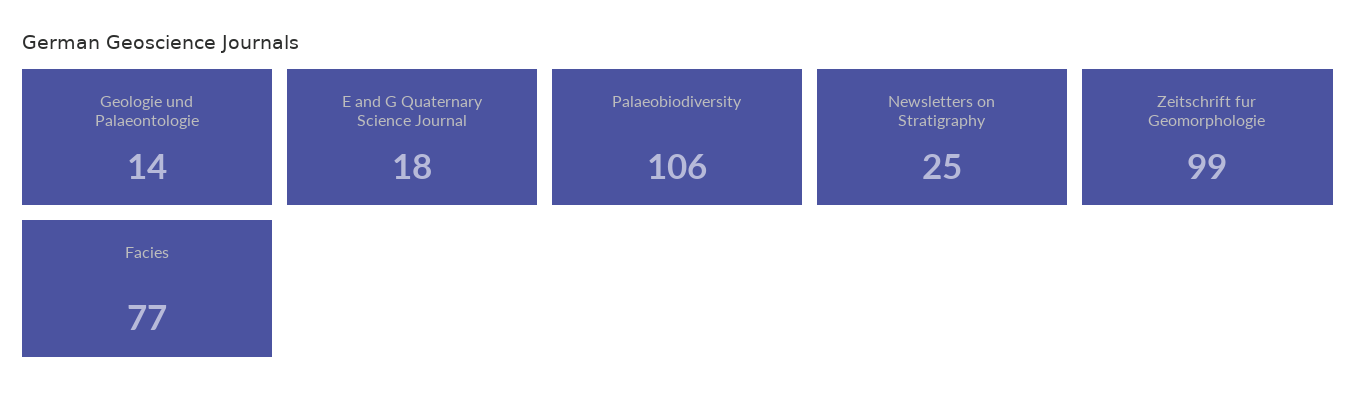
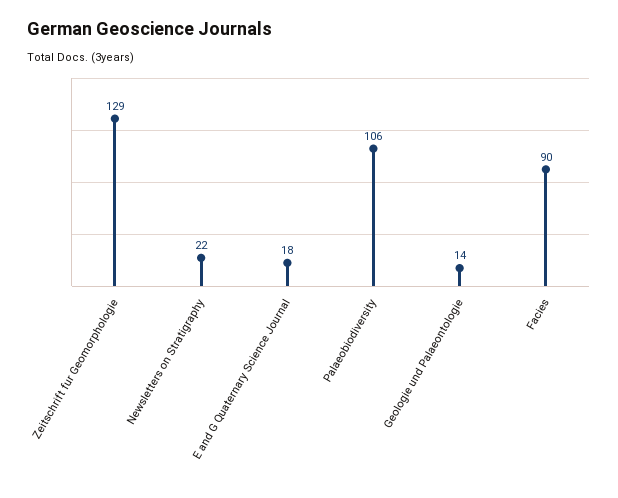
  {
    "Geologie und Palaeontologie": 14,
    "E and G Quaternary Science Journal": 18,
    "Palaeobiodiversity": 106,
-   "Newsletters on Stratigraphy": 25,
+   "Newsletters on Stratigraphy": 22,
-   "Zeitschrift fur Geomorphologie": 99,
+   "Zeitschrift fur Geomorphologie": 129,
-   "Facies": 77
+   "Facies": 90
  }

